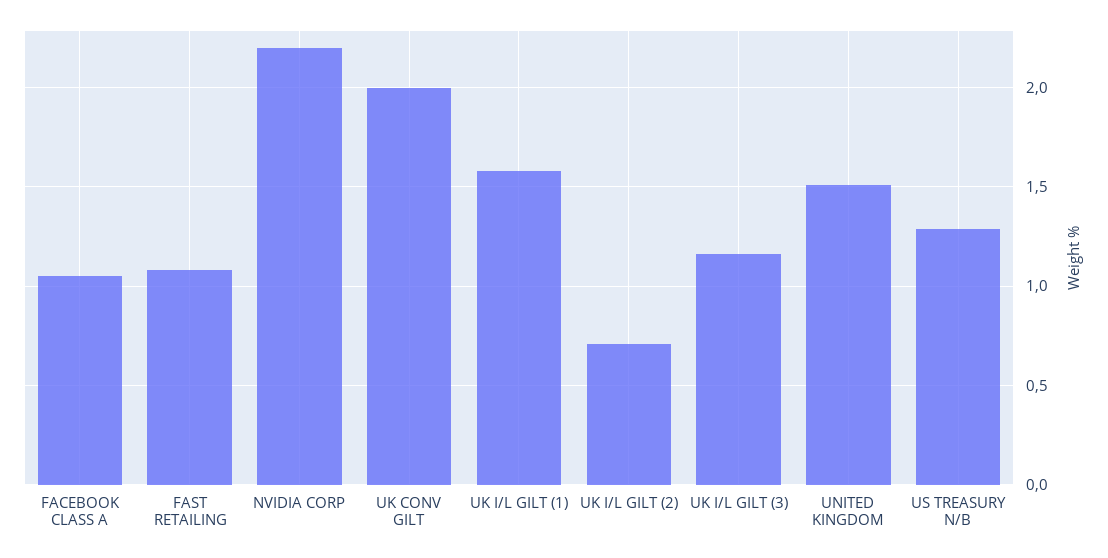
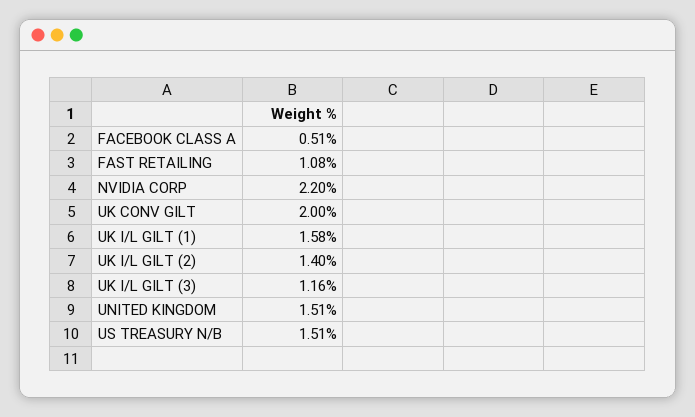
  {
-   "FACEBOOK CLASS A": 1.05,
+   "FACEBOOK CLASS A": 0.51,
    "FAST RETAILING": 1.08,
    "NVIDIA CORP": 2.2,
    "UK CONV GILT": 2,
    "UK I/L GILT (1)": 1.58,
-   "UK I/L GILT (2)": 0.7,
+   "UK I/L GILT (2)": 1.4,
    "UK I/L GILT (3)": 1.16,
    "UNITED KINGDOM": 1.51,
-   "US TREASURY N/B": 1.3
+   "US TREASURY N/B": 1.51
  }

